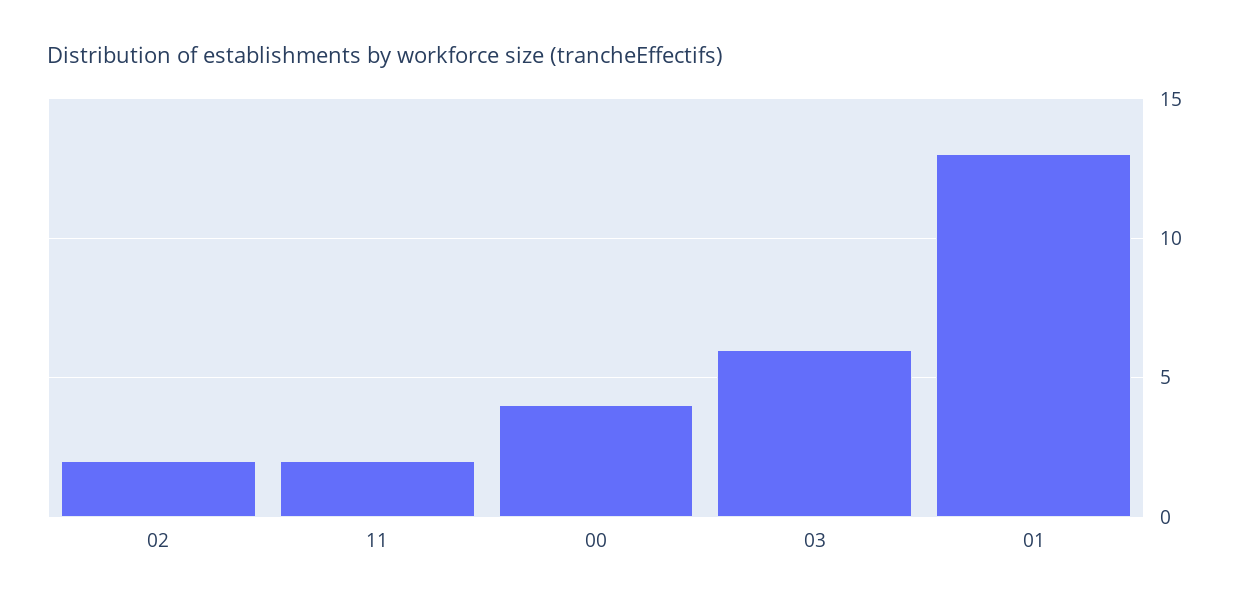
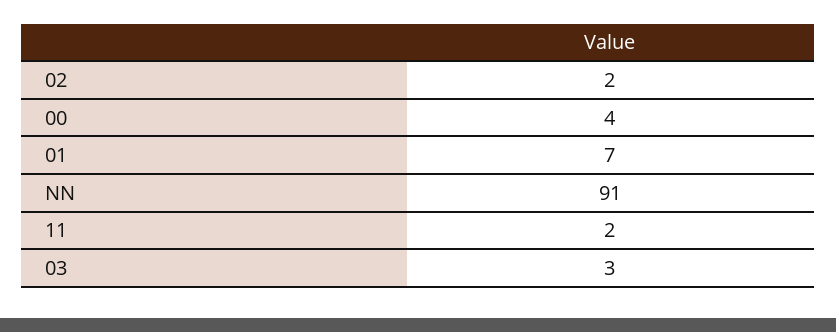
  {
    "02": 2,
    "11": 2,
    "00": 4,
-   "03": 6,
+   "03": 3,
-   "01": 13
+   "01": 7,
+   "NN": 91
  }

